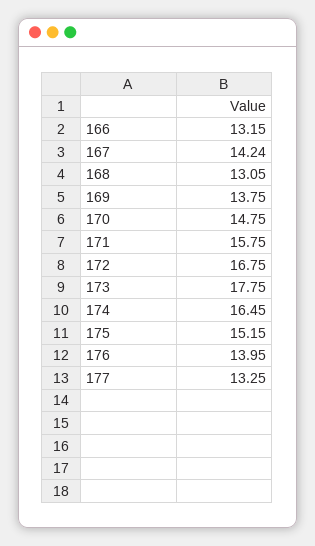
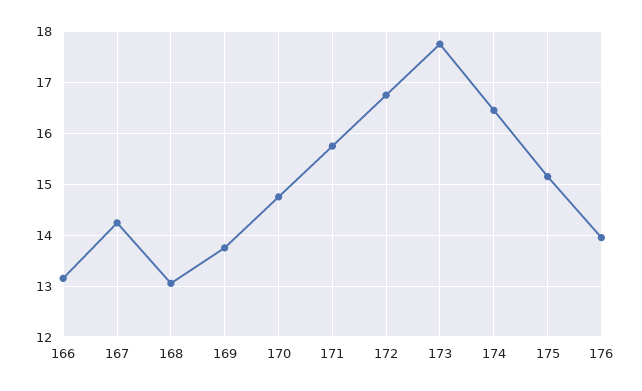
  {
    "166": 13.15,
    "167": 14.24,
    "168": 13.05,
    "169": 13.75,
    "170": 14.75,
    "171": 15.75,
    "172": 16.75,
    "173": 17.75,
    "174": 16.45,
    "175": 15.15,
-   "176": 13.95,
+   "176": 13.95
-   "177": 13.25
  }

